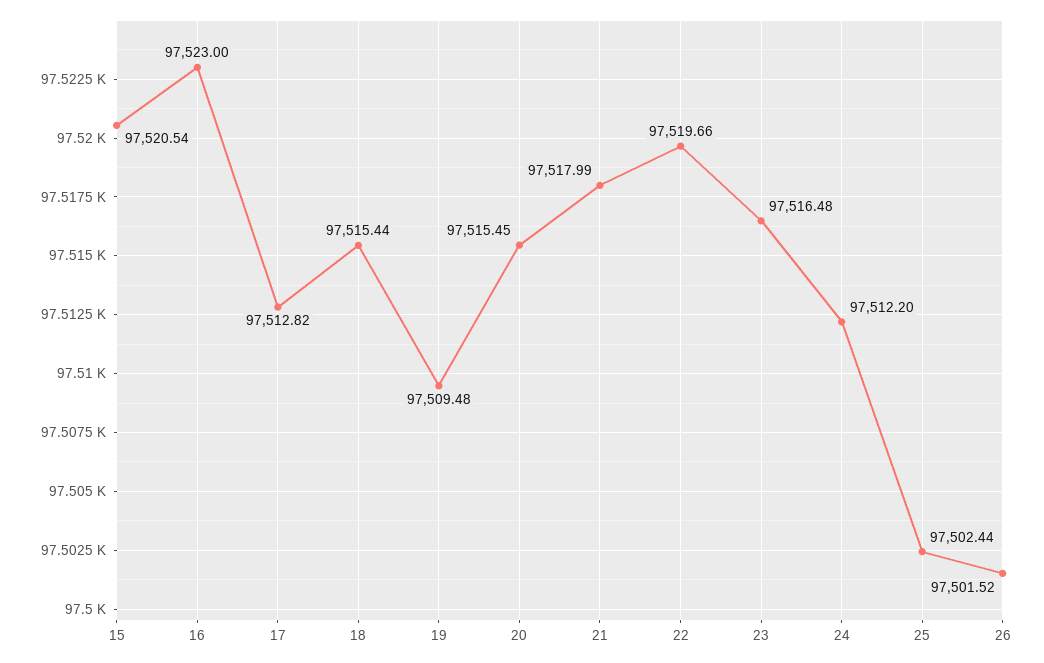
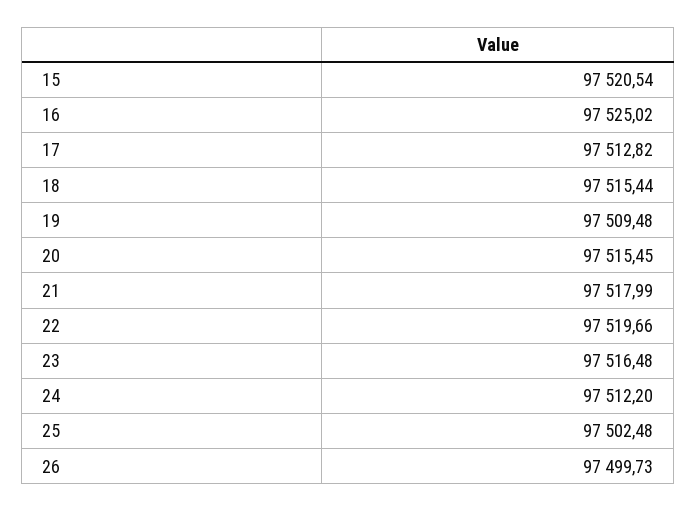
  {
    "15": 97520.54,
-   "16": 97523,
+   "16": 97525.02,
    "17": 97512.82,
    "18": 97515.44,
    "19": 97509.48,
    "20": 97515.45,
    "21": 97517.99,
    "22": 97519.66,
    "23": 97516.48,
    "24": 97512.2,
-   "25": 97502.44,
+   "25": 97502.48,
-   "26": 97501.52
+   "26": 97499.73
  }

